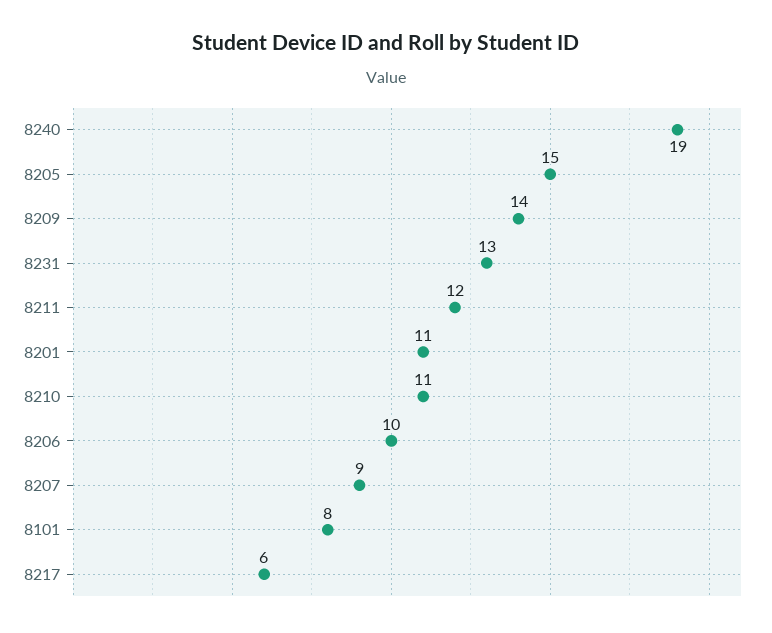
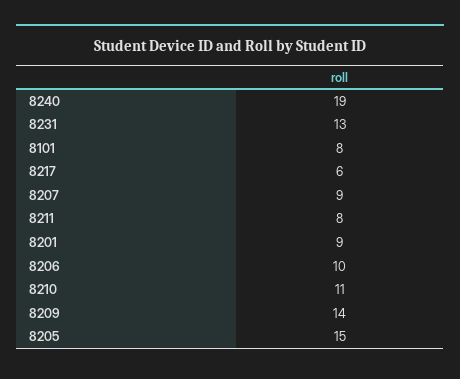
  {
    "8240": 19,
    "8205": 15,
    "8209": 14,
    "8231": 13,
-   "8211": 12,
+   "8211": 8,
-   "8201": 11,
+   "8201": 9,
    "8210": 11,
    "8206": 10,
    "8207": 9,
    "8101": 8,
    "8217": 6
  }

